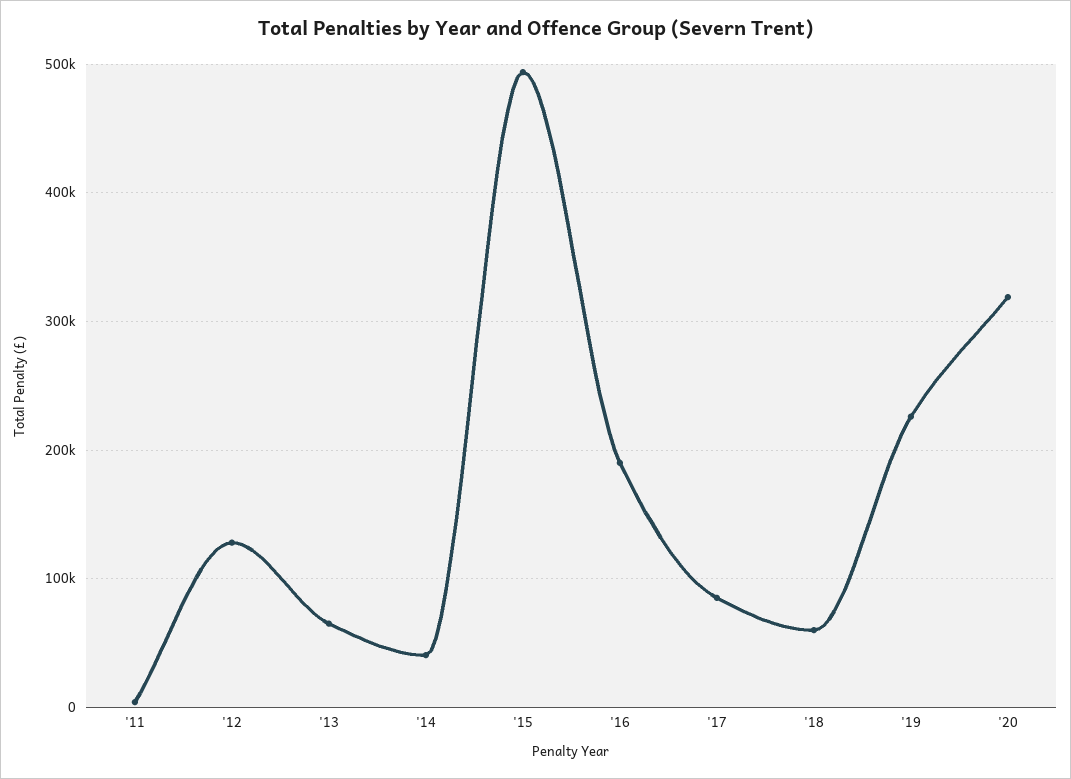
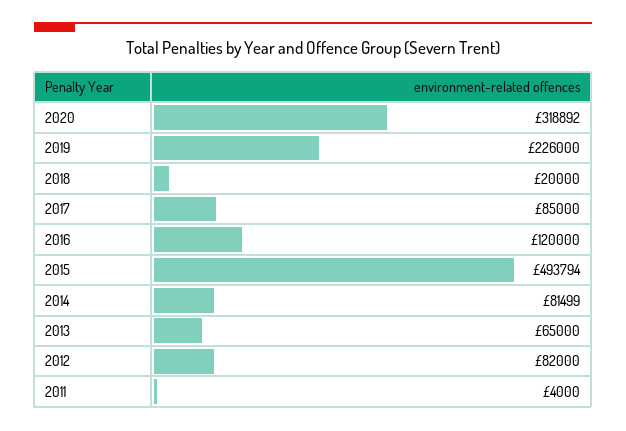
  {
    "'11": 4000,
-   "'12": 130000,
+   "'12": 82000,
    "'13": 65000,
-   "'14": 40000,
+   "'14": 81499,
    "'15": 493794,
-   "'16": 190000,
+   "'16": 120000,
    "'17": 85000,
-   "'18": 60000,
+   "'18": 20000,
    "'19": 226000,
    "'20": 318892
  }

